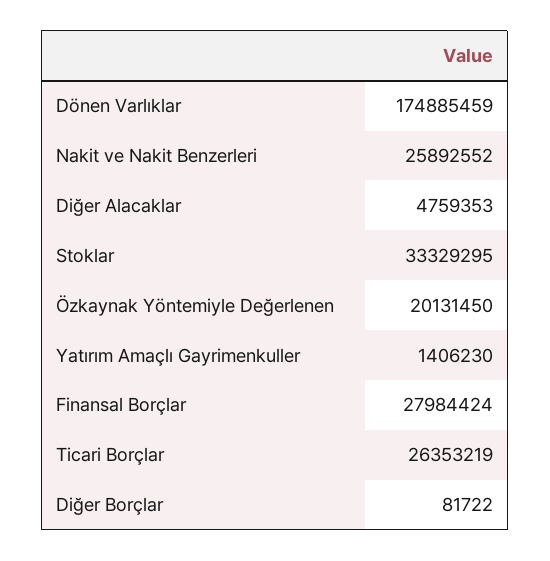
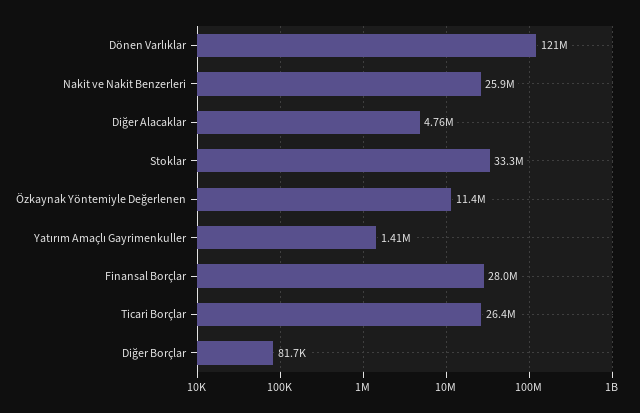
  {
-   "Dönen Varlıklar": 174885459,
+   "Dönen Varlıklar": 121000000,
    "Nakit ve Nakit Benzerleri": 25892552,
    "Diğer Alacaklar": 4759353,
    "Stoklar": 33329295,
-   "Özkaynak Yöntemiyle Değerlenen": 20131450,
+   "Özkaynak Yöntemiyle Değerlenen": 11400000,
    "Yatırım Amaçlı Gayrimenkuller": 1406230,
    "Finansal Borçlar": 27984424,
    "Ticari Borçlar": 26353219,
    "Diğer Borçlar": 81722
  }

